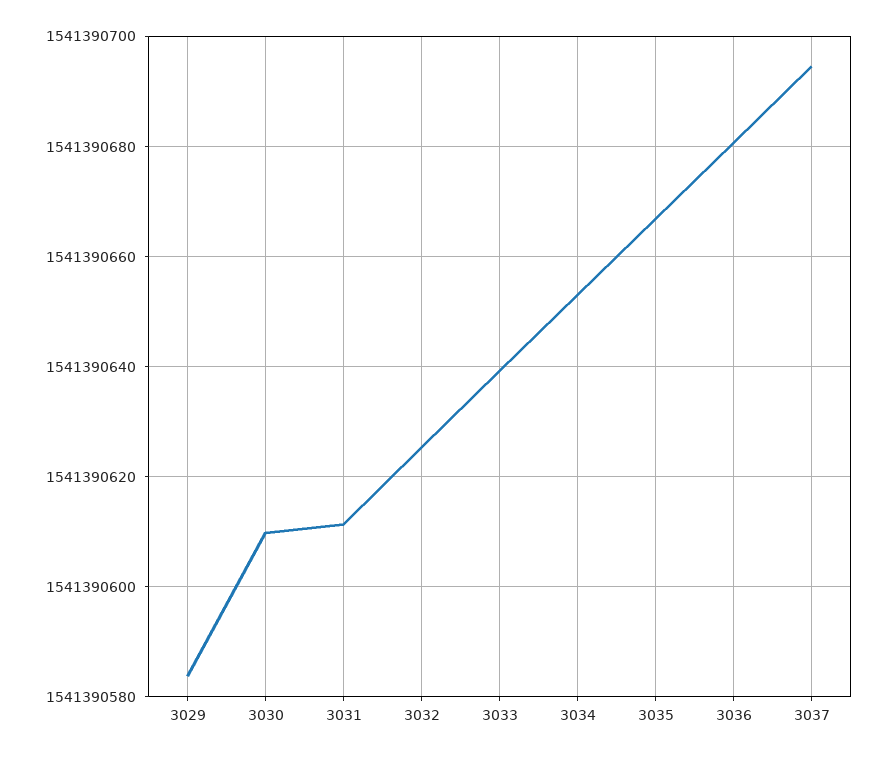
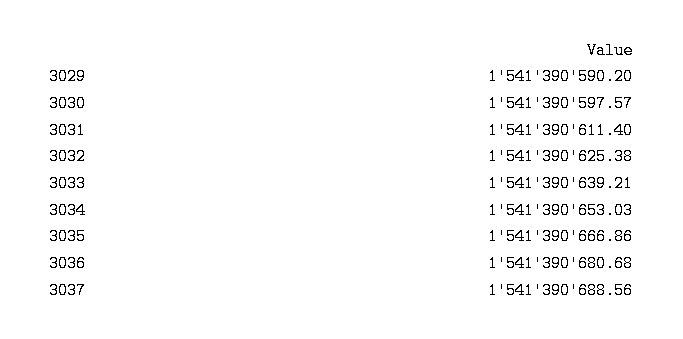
  {
-   "3029": 1541390584,
+   "3029": 1541390590.2,
-   "3030": 1541390610,
+   "3030": 1541390597.57,
    "3031": 1541390611.4,
    "3032": 1541390625.38,
    "3033": 1541390639.21,
    "3034": 1541390653.03,
    "3035": 1541390666.86,
    "3036": 1541390680.68,
-   "3037": 1541390694
+   "3037": 1541390688.56
  }

